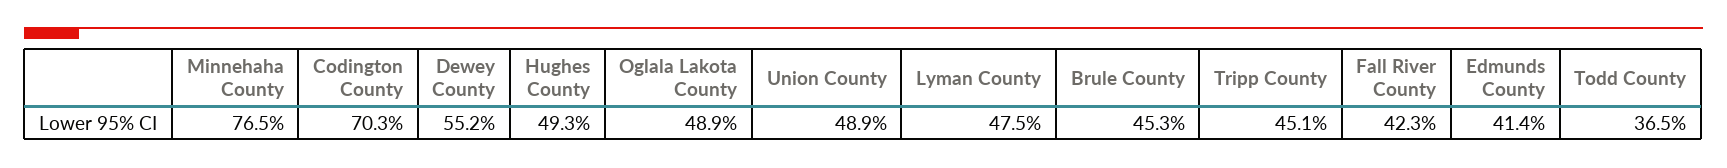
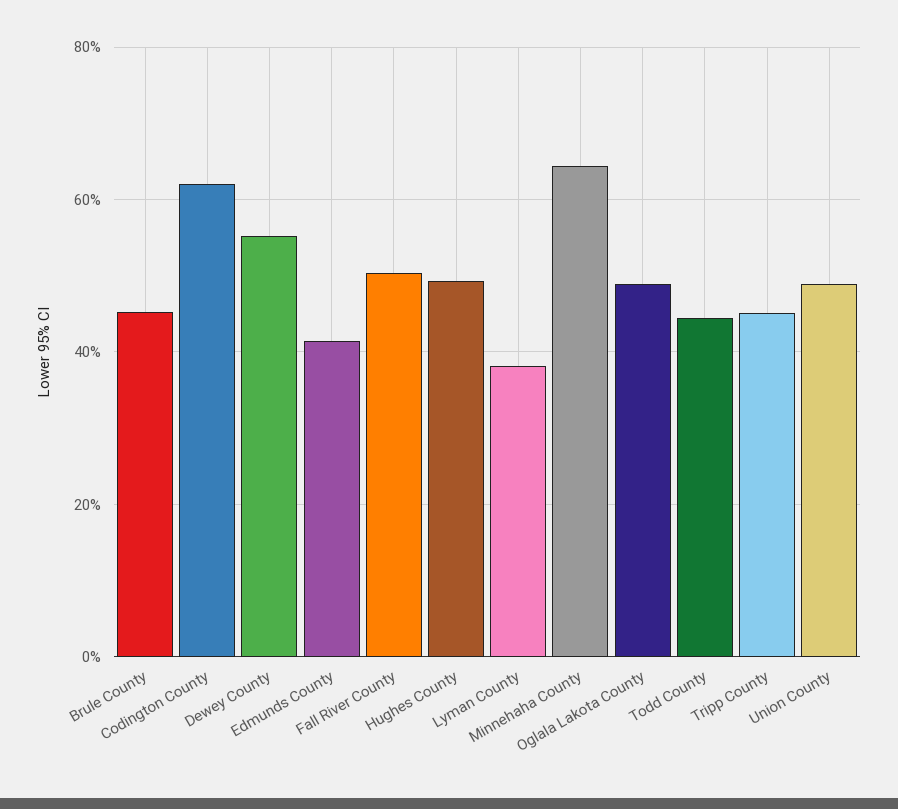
  {
-   "Minnehaha County": 76.5,
+   "Minnehaha County": 64,
-   "Codington County": 70.3,
+   "Codington County": 62,
    "Dewey County": 55.2,
    "Hughes County": 49.3,
    "Oglala Lakota County": 48.9,
    "Union County": 48.9,
-   "Lyman County": 47.5,
+   "Lyman County": 38,
    "Brule County": 45.3,
    "Tripp County": 45.1,
-   "Fall River County": 42.3,
+   "Fall River County": 50,
    "Edmunds County": 41.4,
-   "Todd County": 36.5
+   "Todd County": 44
  }

